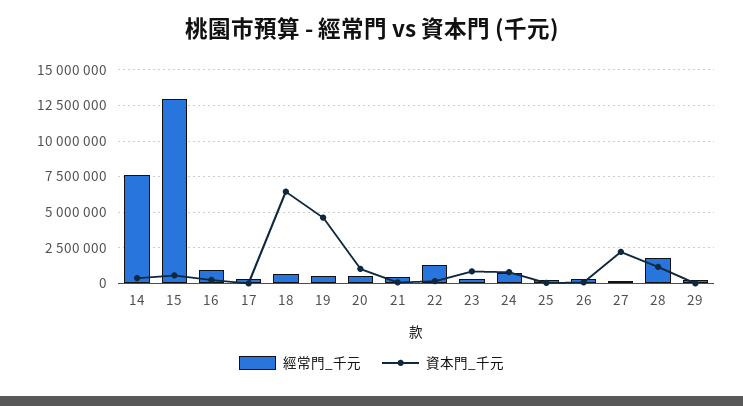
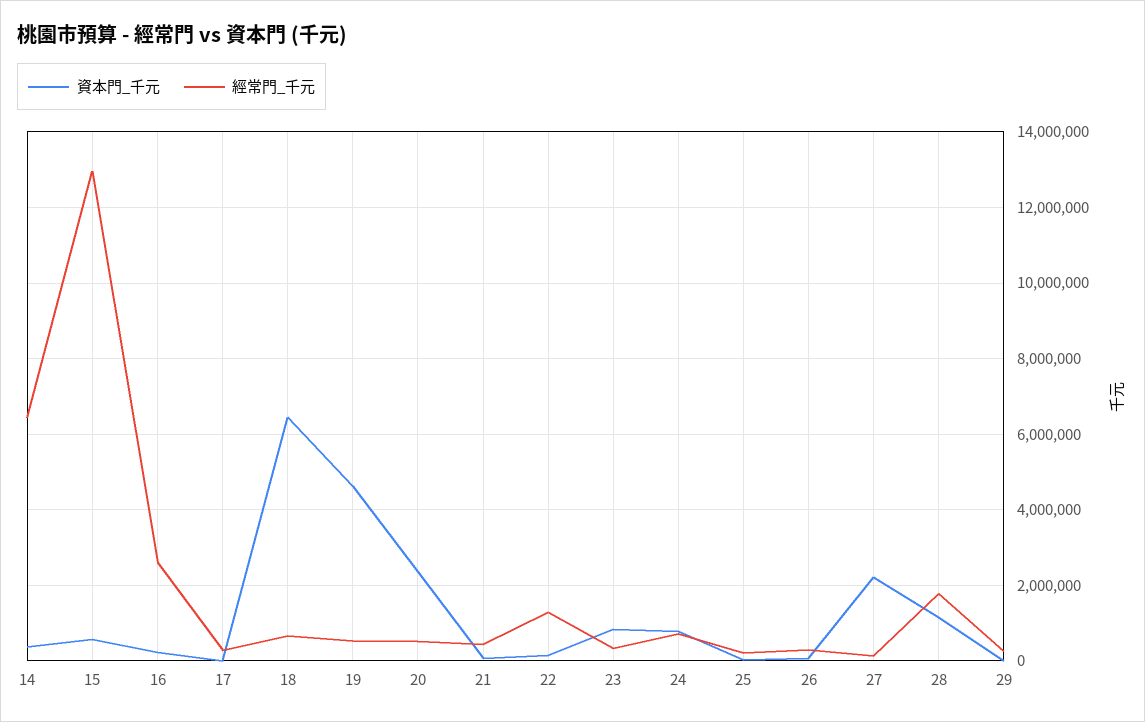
  {
    "經常門_千元": {
-     "14": 7500000,
+     "14": 6400000,
      "15": 13000000,
-     "16": 1000000,
+     "16": 2600000,
      "17": 200000,
      "18": 600000,
      "19": 600000,
      "20": 600000,
      "21": 400000,
      "22": 1200000,
      "23": 400000,
      "24": 800000,
      "25": 200000,
      "26": 200000,
      "27": 200000,
      "28": 1800000,
      "29": 200000
    },
    "資本門_千元": {
      "14": 400000,
      "15": 600000,
      "16": 200000,
      "17": 0,
      "18": 6400000,
      "19": 4600000,
-     "20": 1000000,
+     "20": 2400000,
      "21": 0,
      "22": 200000,
      "23": 800000,
      "24": 800000,
      "25": 0,
      "26": 0,
      "27": 2200000,
      "28": 1200000,
      "29": 0
    }
  }

